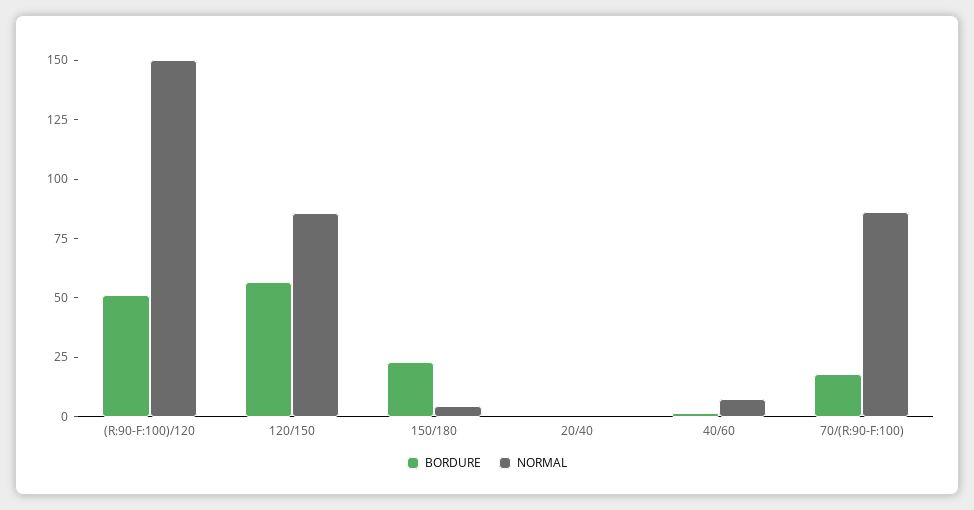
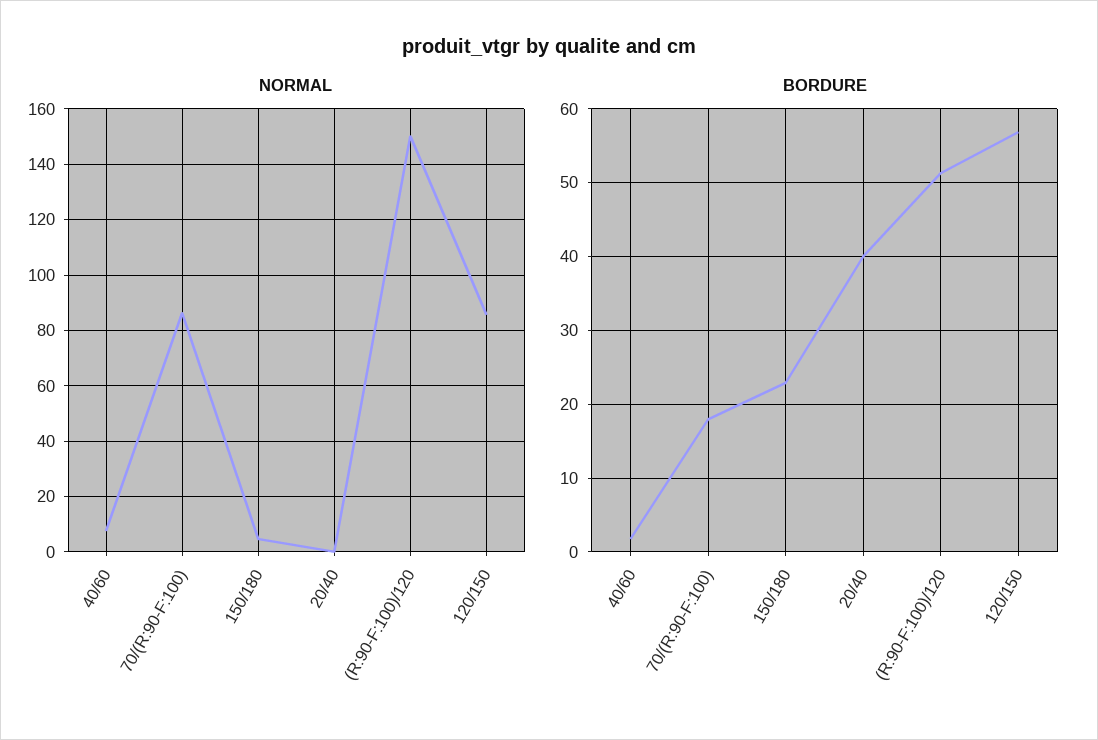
  {
    "BORDURE": {
      "(R:90-F:100)/120": 51,
      "120/150": 57,
      "150/180": 23,
-     "20/40": 0,
+     "20/40": 40,
      "40/60": 2,
      "70/(R:90-F:100)": 18
    },
    "NORMAL": {
      "(R:90-F:100)/120": 150,
      "120/150": 85,
      "150/180": 5,
      "20/40": 0,
      "40/60": 7.5,
      "70/(R:90-F:100)": 87.5
    }
  }

